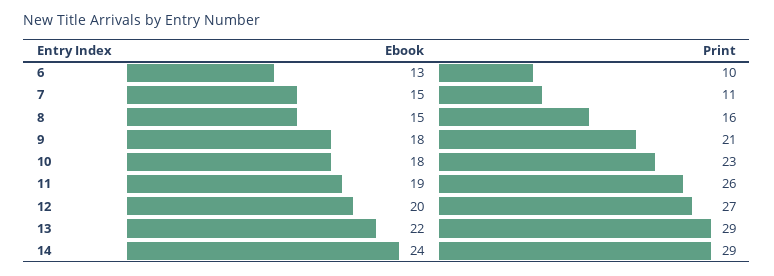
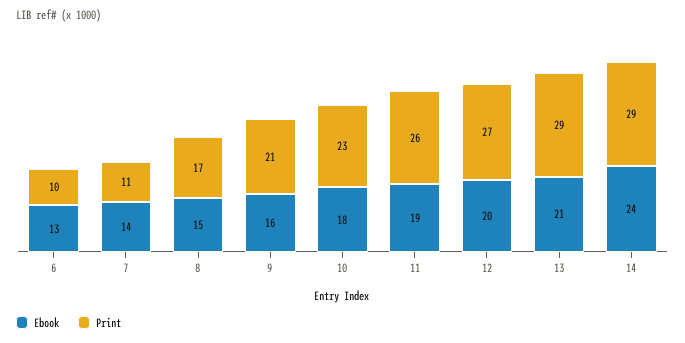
  {
    "Ebook": {
      "6": 13,
-     "7": 15,
+     "7": 14,
      "8": 15,
-     "9": 18,
+     "9": 16,
      "10": 18,
      "11": 19,
      "12": 20,
-     "13": 22,
+     "13": 21,
      "14": 24
    },
    "Print": {
      "6": 10,
      "7": 11,
-     "8": 16,
+     "8": 17,
      "9": 21,
      "10": 23,
      "11": 26,
      "12": 27,
      "13": 29,
      "14": 29
    }
  }

